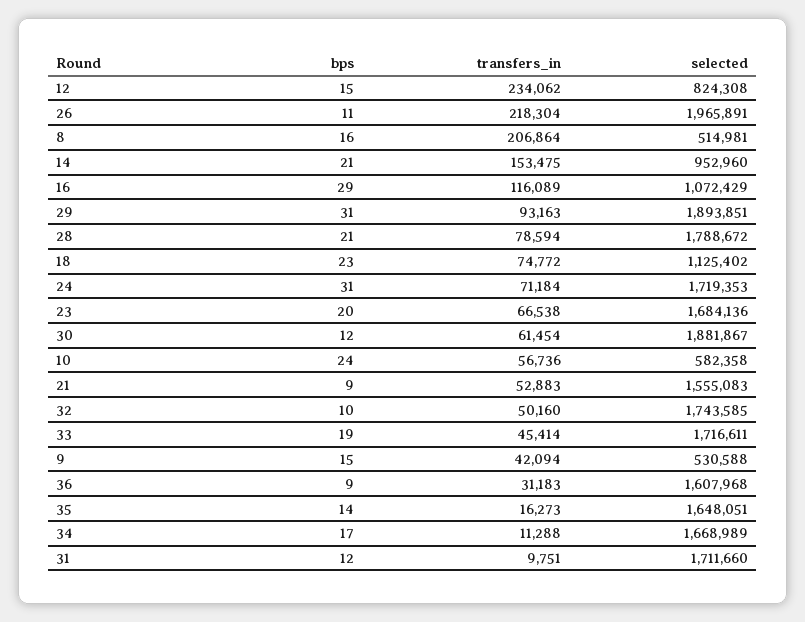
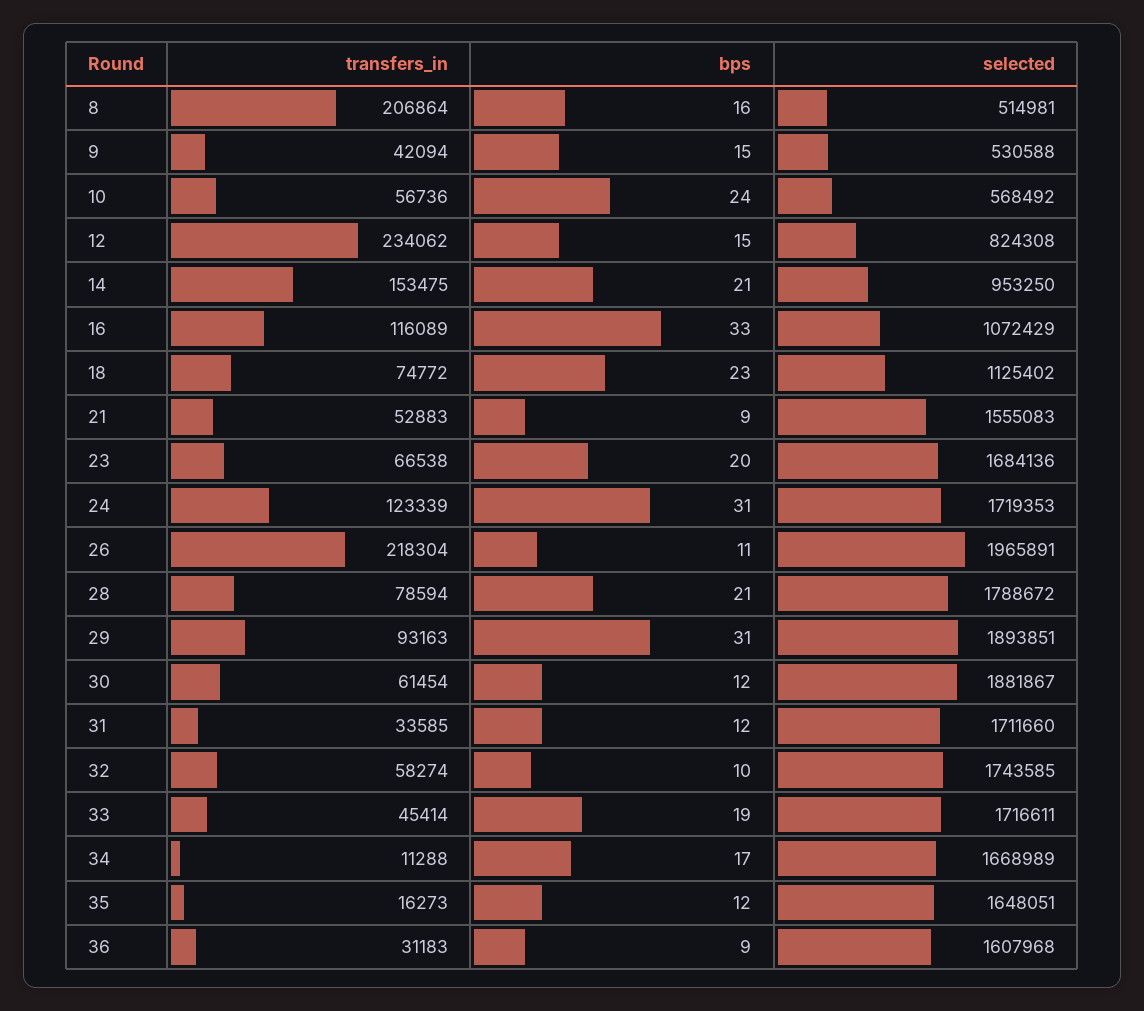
  {
    "bps": {
      "12": 15,
      "26": 11,
      "8": 16,
      "14": 21,
-     "16": 29,
+     "16": 33,
      "29": 31,
      "28": 21,
      "18": 23,
      "24": 31,
      "23": 20,
      "30": 12,
      "10": 24,
      "21": 9,
      "32": 10,
      "33": 19,
      "9": 15,
      "36": 9,
-     "35": 14,
+     "35": 12,
      "34": 17,
      "31": 12
    },
    "transfers_in": {
      "12": 234062,
      "26": 218304,
      "8": 206864,
      "14": 153475,
      "16": 116089,
      "29": 93163,
      "28": 78594,
      "18": 74772,
-     "24": 71184,
+     "24": 123339,
      "23": 66538,
      "30": 61454,
      "10": 56736,
      "21": 52883,
-     "32": 50160,
+     "32": 58274,
      "33": 45414,
      "9": 42094,
      "36": 31183,
      "35": 16273,
      "34": 11288,
-     "31": 9751
+     "31": 33585
    },
    "selected": {
      "12": 824308,
      "26": 1965891,
      "8": 514981,
-     "14": 952960,
+     "14": 953250,
      "16": 1072429,
      "29": 1893851,
      "28": 1788672,
      "18": 1125402,
      "24": 1719353,
      "23": 1684136,
      "30": 1881867,
-     "10": 582358,
+     "10": 568492,
      "21": 1555083,
      "32": 1743585,
      "33": 1716611,
      "9": 530588,
      "36": 1607968,
      "35": 1648051,
      "34": 1668989,
      "31": 1711660
    }
  }

